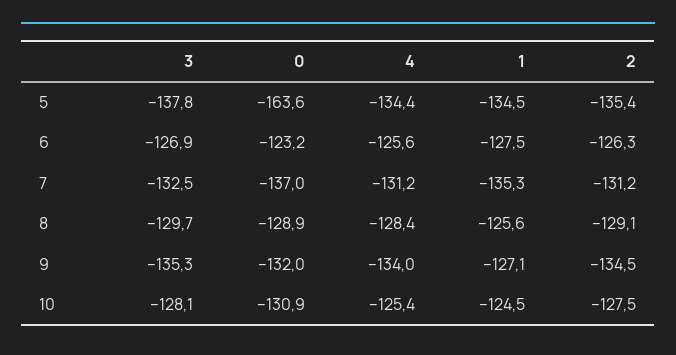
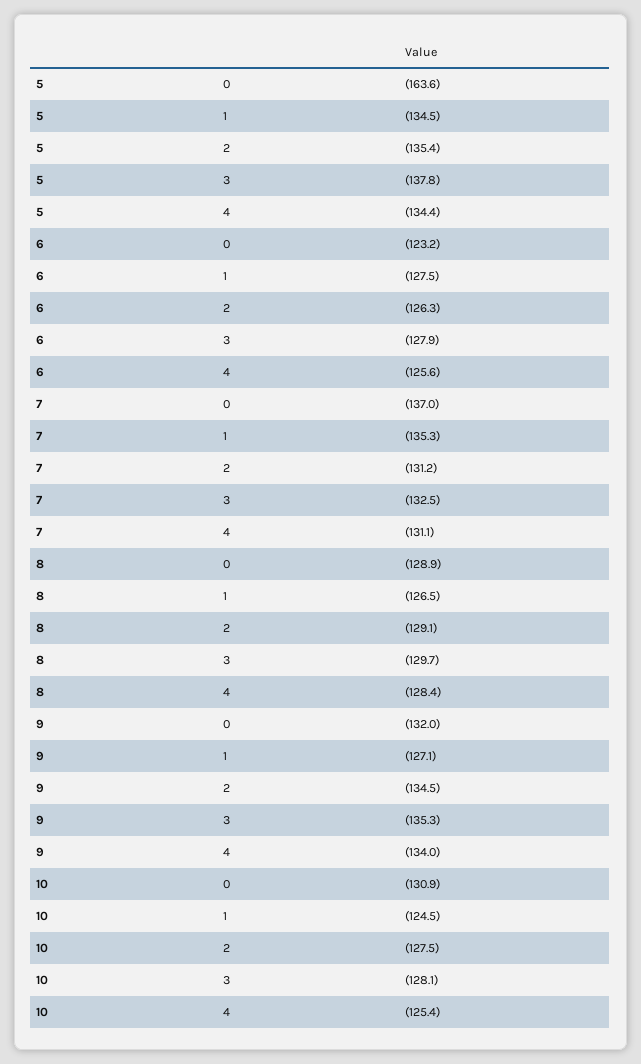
  {
    "3": {
      "5": -137.8,
-     "6": -126.9,
+     "6": -127.9,
      "7": -132.5,
      "8": -129.7,
      "9": -135.3,
      "10": -128.1
    },
    "0": {
      "5": -163.6,
      "6": -123.2,
      "7": -137,
      "8": -128.9,
      "9": -132,
      "10": -130.9
    },
    "4": {
      "5": -134.4,
      "6": -125.6,
-     "7": -131.2,
+     "7": -131.1,
      "8": -128.4,
      "9": -134,
      "10": -125.4
    },
    "1": {
      "5": -134.5,
      "6": -127.5,
      "7": -135.3,
-     "8": -125.6,
+     "8": -126.5,
      "9": -127.1,
      "10": -124.5
    },
    "2": {
      "5": -135.4,
      "6": -126.3,
      "7": -131.2,
      "8": -129.1,
      "9": -134.5,
      "10": -127.5
    }
  }

